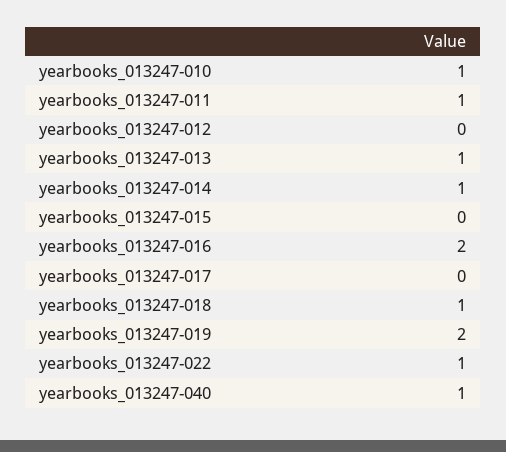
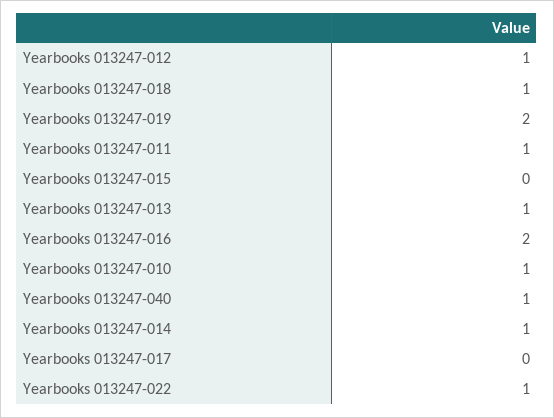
  {
    "yearbooks_013247-010": 1,
    "yearbooks_013247-011": 1,
-   "yearbooks_013247-012": 0,
+   "yearbooks_013247-012": 1,
    "yearbooks_013247-013": 1,
    "yearbooks_013247-014": 1,
    "yearbooks_013247-015": 0,
    "yearbooks_013247-016": 2,
    "yearbooks_013247-017": 0,
    "yearbooks_013247-018": 1,
    "yearbooks_013247-019": 2,
    "yearbooks_013247-022": 1,
    "yearbooks_013247-040": 1
  }

